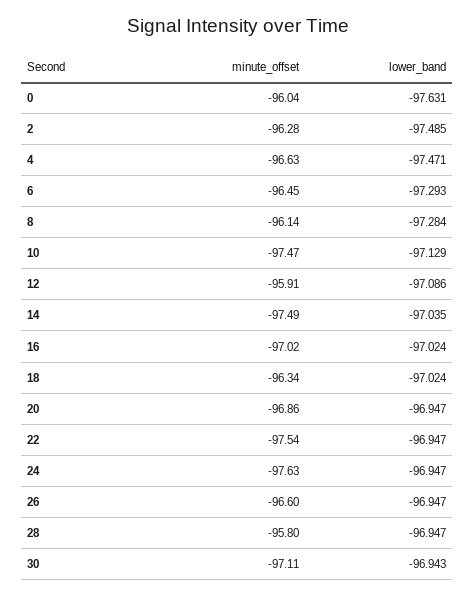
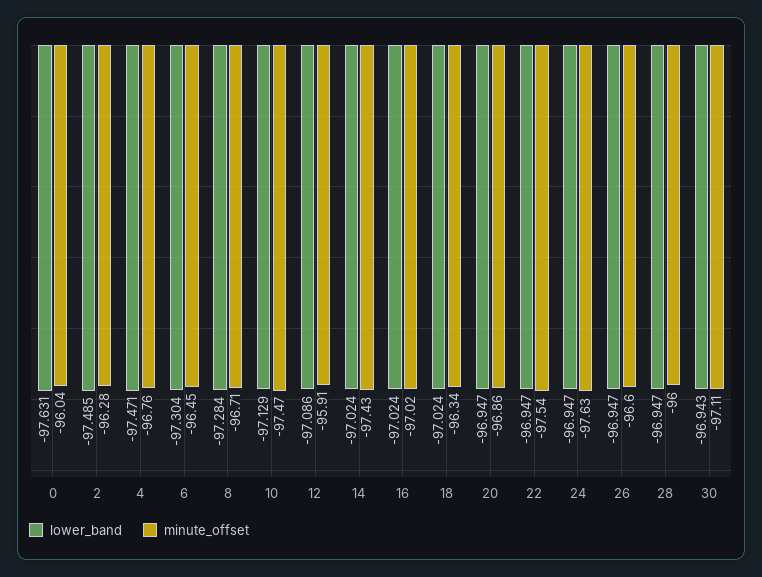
  {
    "minute_offset": {
      "0": -96.04,
      "2": -96.28,
-     "4": -96.63,
+     "4": -96.76,
      "6": -96.45,
-     "8": -96.14,
+     "8": -96.71,
      "10": -97.47,
      "12": -95.91,
-     "14": -97.49,
+     "14": -97.43,
      "16": -97.02,
      "18": -96.34,
      "20": -96.86,
      "22": -97.54,
      "24": -97.63,
      "26": -96.6,
-     "28": -95.8,
+     "28": -96,
      "30": -97.11
    },
    "lower_band": {
      "0": -97.631,
      "2": -97.485,
      "4": -97.471,
-     "6": -97.293,
+     "6": -97.304,
      "8": -97.284,
      "10": -97.129,
      "12": -97.086,
-     "14": -97.035,
+     "14": -97.024,
      "16": -97.024,
      "18": -97.024,
      "20": -96.947,
      "22": -96.947,
      "24": -96.947,
      "26": -96.947,
      "28": -96.947,
      "30": -96.943
    }
  }

